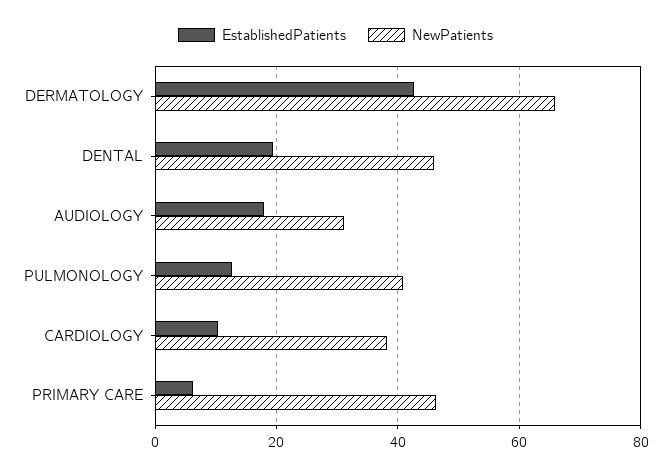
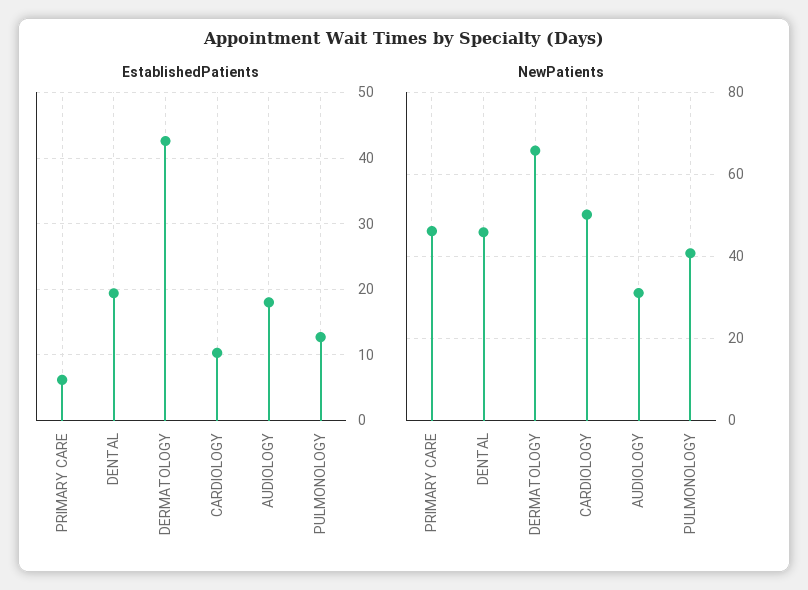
  {
    "EstablishedPatients": {
      "DERMATOLOGY": 43,
      "DENTAL": 19,
      "AUDIOLOGY": 18,
      "PULMONOLOGY": 13,
      "CARDIOLOGY": 10,
      "PRIMARY CARE": 6
    },
    "NewPatients": {
      "DERMATOLOGY": 66,
      "DENTAL": 46,
      "AUDIOLOGY": 32,
      "PULMONOLOGY": 40,
-     "CARDIOLOGY": 38,
+     "CARDIOLOGY": 50,
      "PRIMARY CARE": 46
    }
  }

